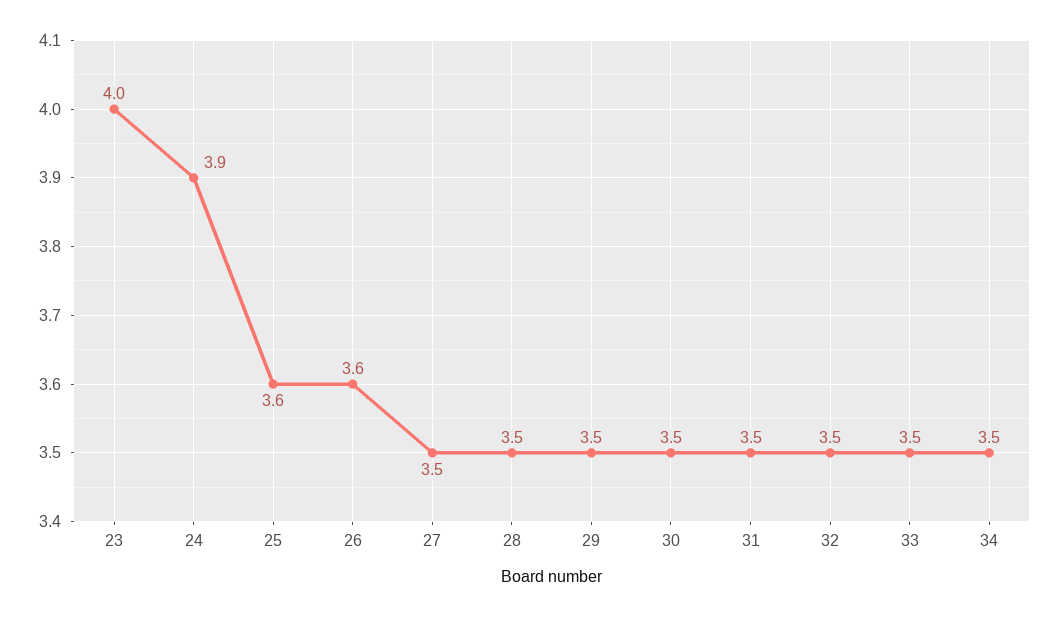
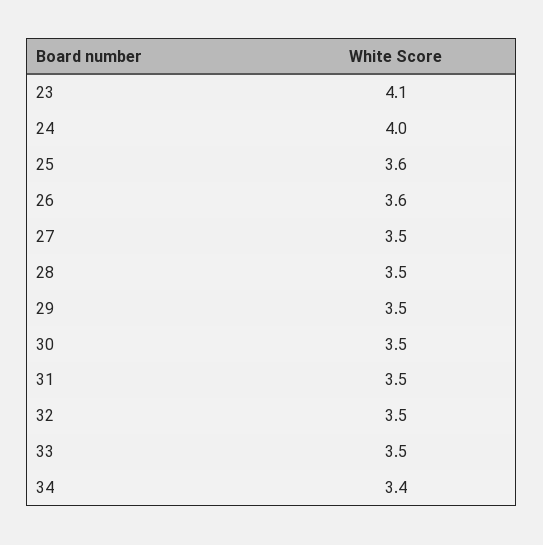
  {
-   "23": 4,
+   "23": 4.1,
-   "24": 3.9,
+   "24": 4,
    "25": 3.6,
    "26": 3.6,
    "27": 3.5,
    "28": 3.5,
    "29": 3.5,
    "30": 3.5,
    "31": 3.5,
    "32": 3.5,
    "33": 3.5,
-   "34": 3.5
+   "34": 3.4
  }

